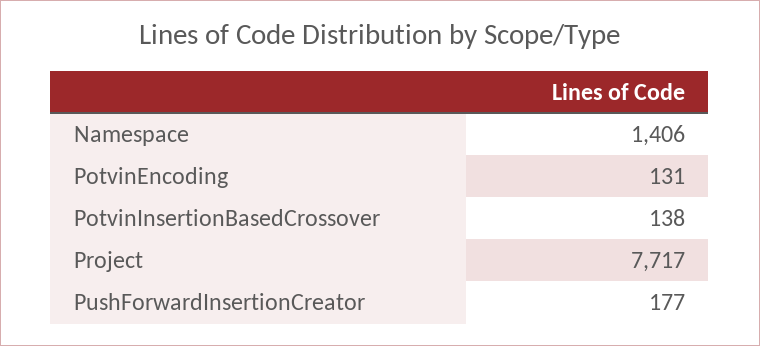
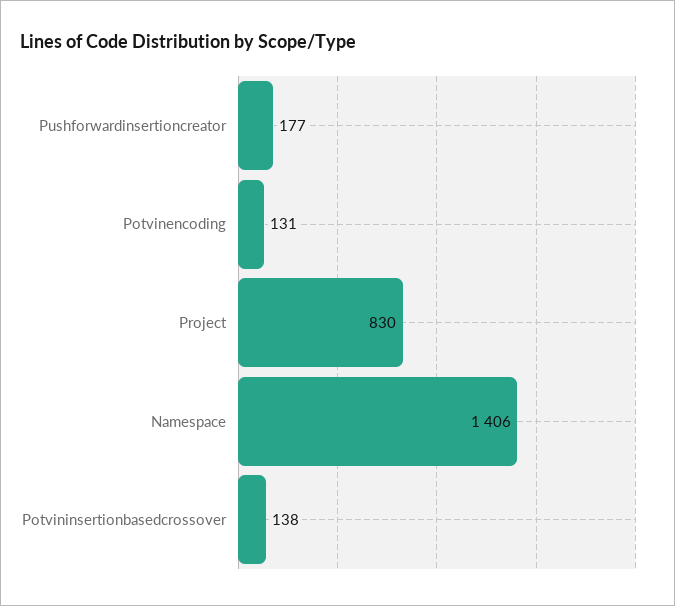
  {
    "Namespace": 1406,
    "PotvinEncoding": 131,
    "PotvinInsertionBasedCrossover": 138,
-   "Project": 7717,
+   "Project": 830,
    "PushForwardInsertionCreator": 177
  }

